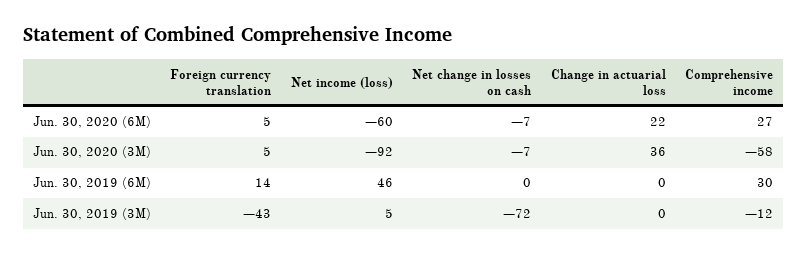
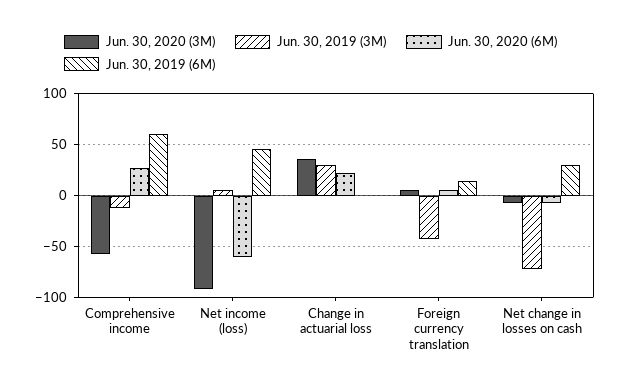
  {
    "Jun. 30, 2020 (6M)": {
      "Foreign currency translation": 5,
      "Net income (loss)": -60,
      "Net change in losses on cash": -7,
      "Change in actuarial loss": 22,
      "Comprehensive income": 27
    },
    "Jun. 30, 2020 (3M)": {
      "Foreign currency translation": 5,
      "Net income (loss)": -92,
      "Net change in losses on cash": -7,
      "Change in actuarial loss": 36,
      "Comprehensive income": -58
    },
    "Jun. 30, 2019 (6M)": {
      "Foreign currency translation": 14,
      "Net income (loss)": 46,
-     "Net change in losses on cash": 0,
+     "Net change in losses on cash": 30,
      "Change in actuarial loss": 0,
-     "Comprehensive income": 30
+     "Comprehensive income": 60
    },
    "Jun. 30, 2019 (3M)": {
      "Foreign currency translation": -43,
      "Net income (loss)": 5,
      "Net change in losses on cash": -72,
-     "Change in actuarial loss": 0,
+     "Change in actuarial loss": 30,
      "Comprehensive income": -12
    }
  }

